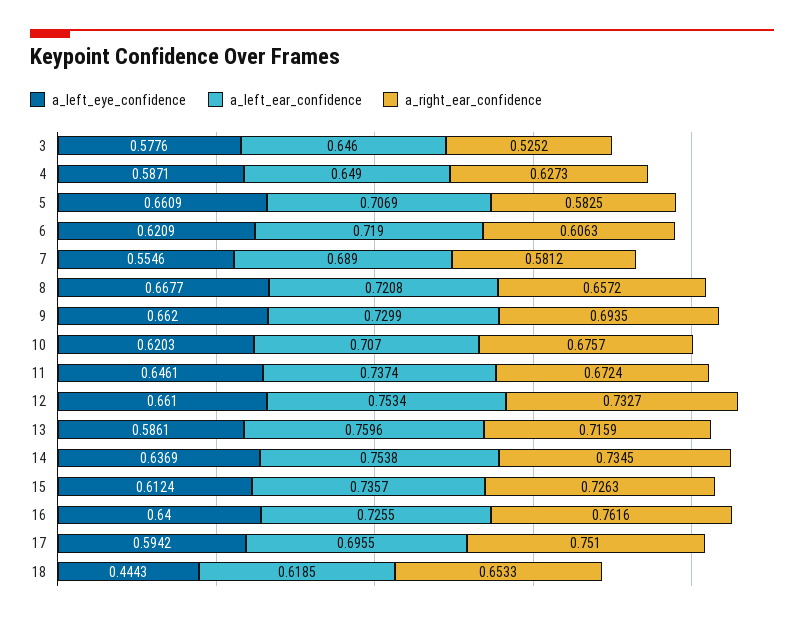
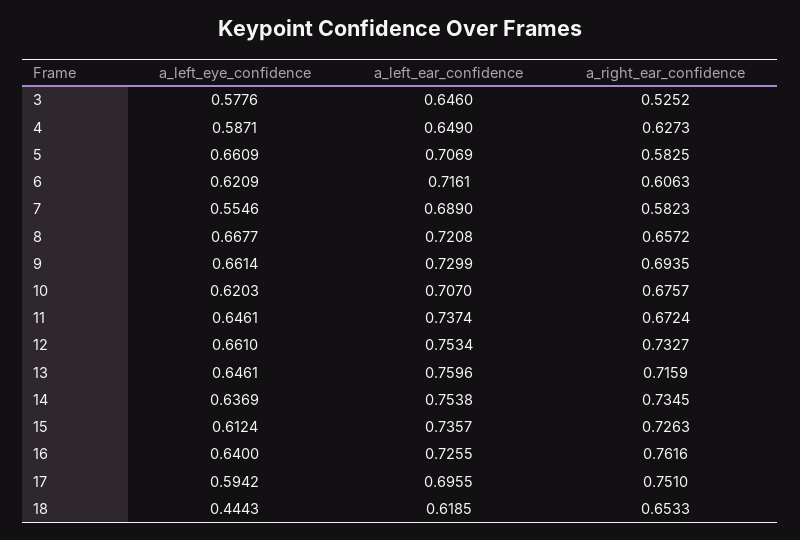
  {
    "a_left_eye_confidence": {
      "3": 0.5776,
      "4": 0.5871,
      "5": 0.6609,
      "6": 0.6209,
      "7": 0.5546,
      "8": 0.6677,
-     "9": 0.662,
+     "9": 0.6614,
      "10": 0.6203,
      "11": 0.6461,
      "12": 0.661,
-     "13": 0.5861,
+     "13": 0.6461,
      "14": 0.6369,
      "15": 0.6124,
      "16": 0.64,
      "17": 0.5942,
      "18": 0.4443
    },
    "a_left_ear_confidence": {
      "3": 0.646,
      "4": 0.649,
      "5": 0.7069,
-     "6": 0.719,
+     "6": 0.7161,
      "7": 0.689,
      "8": 0.7208,
      "9": 0.7299,
      "10": 0.707,
      "11": 0.7374,
      "12": 0.7534,
      "13": 0.7596,
      "14": 0.7538,
      "15": 0.7357,
      "16": 0.7255,
      "17": 0.6955,
      "18": 0.6185
    },
    "a_right_ear_confidence": {
      "3": 0.5252,
      "4": 0.6273,
      "5": 0.5825,
      "6": 0.6063,
-     "7": 0.5812,
+     "7": 0.5823,
      "8": 0.6572,
      "9": 0.6935,
      "10": 0.6757,
      "11": 0.6724,
      "12": 0.7327,
      "13": 0.7159,
      "14": 0.7345,
      "15": 0.7263,
      "16": 0.7616,
      "17": 0.751,
      "18": 0.6533
    }
  }

